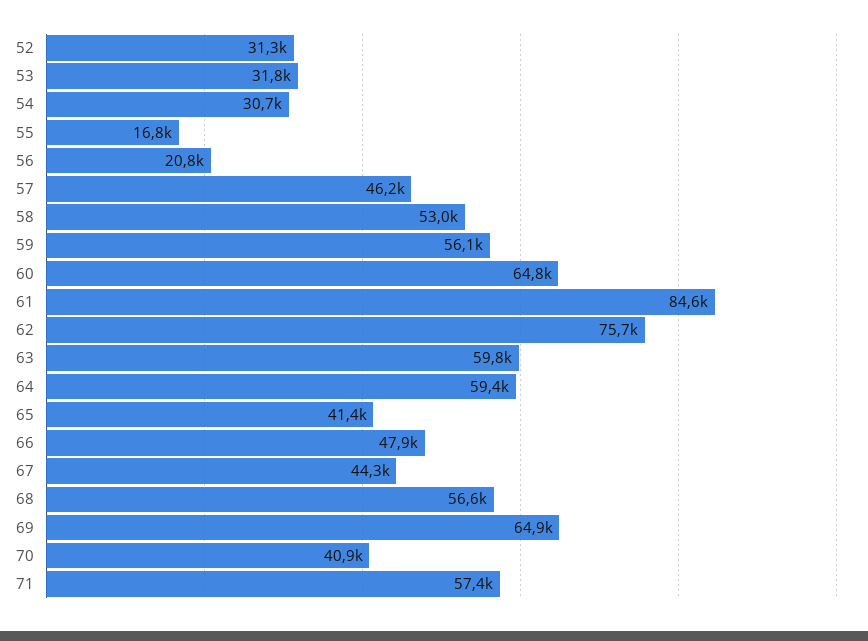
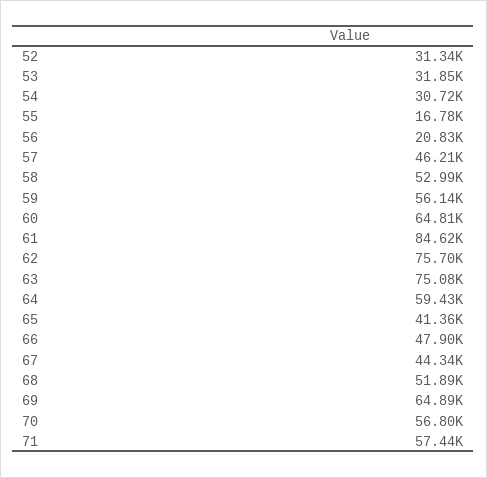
  {
    "52": 31340,
    "53": 31850,
    "54": 30720,
    "55": 16780,
    "56": 20830,
    "57": 46210,
    "58": 52990,
    "59": 56140,
    "60": 64810,
    "61": 84620,
    "62": 75700,
-   "63": 59800,
+   "63": 75080,
    "64": 59430,
    "65": 41360,
    "66": 47900,
    "67": 44340,
-   "68": 56600,
+   "68": 51890,
    "69": 64890,
-   "70": 40900,
+   "70": 56800,
    "71": 57440
  }

